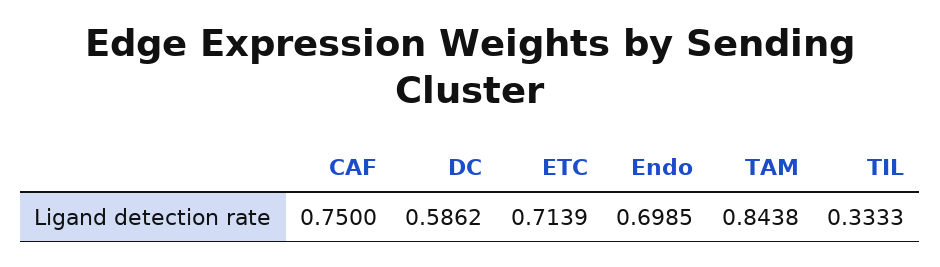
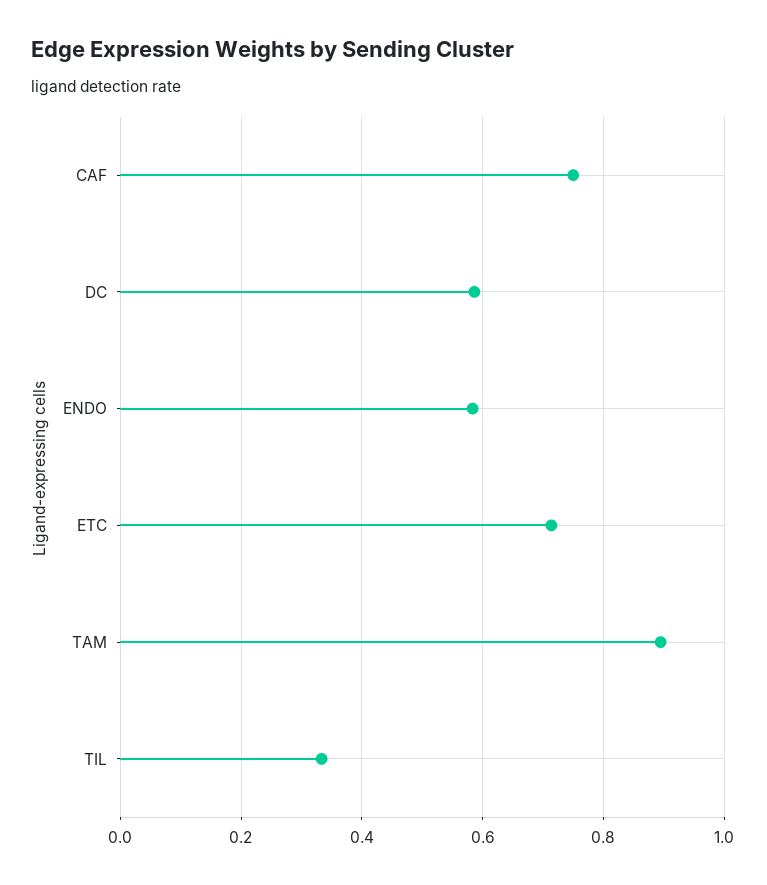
  {
    "CAF": 0.75,
    "DC": 0.5862,
    "ETC": 0.7139,
-   "Endo": 0.6985,
+   "Endo": 0.58,
-   "TAM": 0.8438,
+   "TAM": 0.9,
    "TIL": 0.3333
  }

